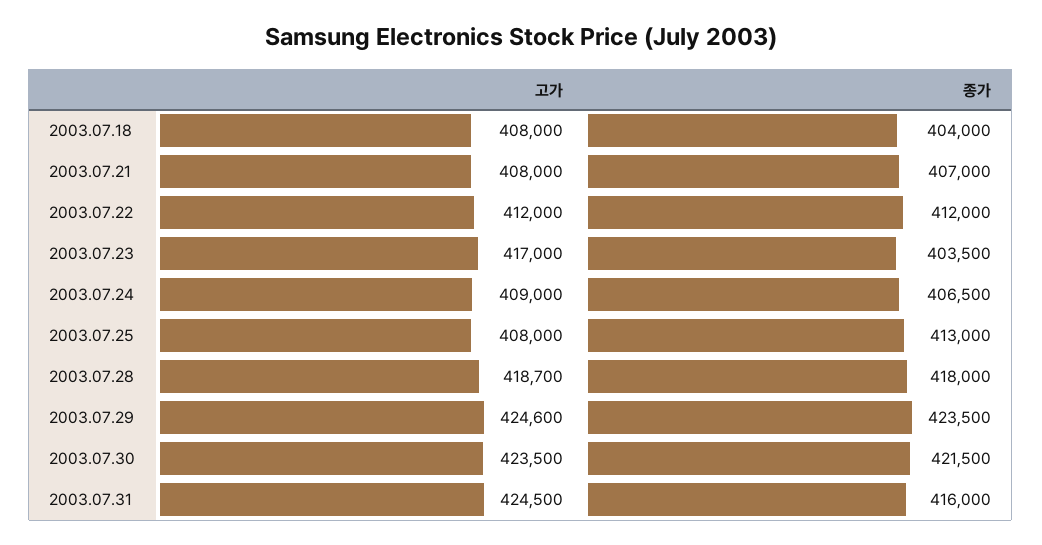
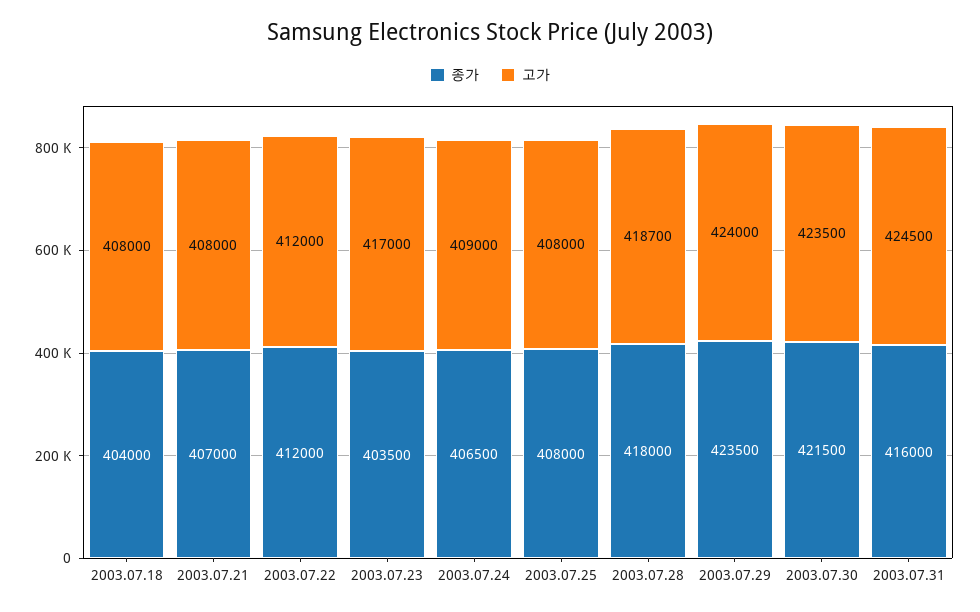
  {
    "고가": {
      "2003.07.18": 408000,
      "2003.07.21": 408000,
      "2003.07.22": 412000,
      "2003.07.23": 417000,
      "2003.07.24": 409000,
      "2003.07.25": 408000,
      "2003.07.28": 418700,
-     "2003.07.29": 424600,
+     "2003.07.29": 424000,
      "2003.07.30": 423500,
      "2003.07.31": 424500
    },
    "종가": {
      "2003.07.18": 404000,
      "2003.07.21": 407000,
      "2003.07.22": 412000,
      "2003.07.23": 403500,
      "2003.07.24": 406500,
-     "2003.07.25": 413000,
+     "2003.07.25": 408000,
      "2003.07.28": 418000,
      "2003.07.29": 423500,
      "2003.07.30": 421500,
      "2003.07.31": 416000
    }
  }

